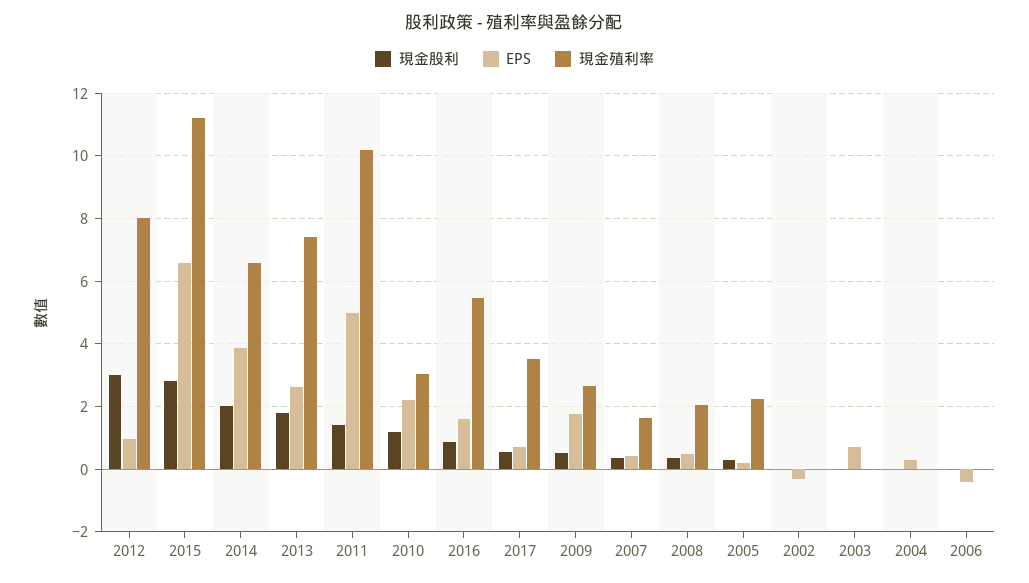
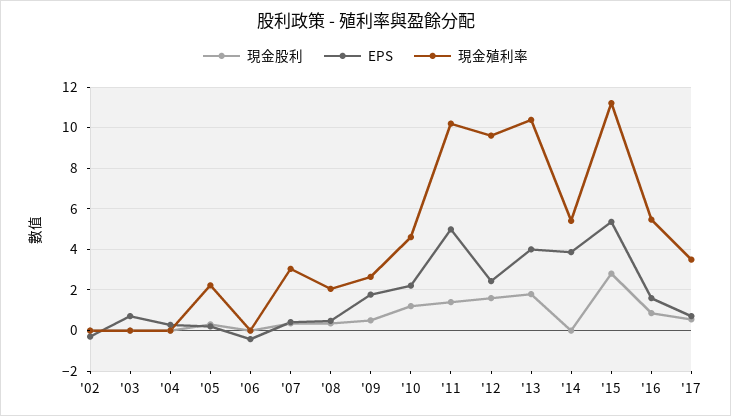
  {
    "現金股利": {
-     "2012": 3,
+     "2012": 1.5,
      "2015": 2.8,
-     "2014": 2,
+     "2014": 0,
      "2013": 1.8,
      "2011": 1.4,
      "2010": 1.2,
      "2016": 0.8,
      "2017": 0.6,
      "2009": 0.6,
      "2007": 0.4,
      "2008": 0.4,
      "2005": 0.4,
      "2002": 0,
      "2003": 0,
      "2004": 0,
      "2006": 0
    },
    "EPS": {
-     "2012": 1,
+     "2012": 2.5,
-     "2015": 6.6,
+     "2015": 5.5,
      "2014": 3.8,
-     "2013": 2.6,
+     "2013": 4,
      "2011": 5,
      "2010": 2.2,
      "2016": 1.6,
      "2017": 0.8,
      "2009": 1.8,
      "2007": 0.4,
      "2008": 0.4,
      "2005": 0.2,
      "2002": -0.4,
      "2003": 0.8,
      "2004": 0.2,
      "2006": -0.4
    },
    "現金殖利率": {
-     "2012": 8,
+     "2012": 9.5,
      "2015": 11.2,
-     "2014": 6.6,
+     "2014": 5.5,
-     "2013": 7.4,
+     "2013": 10.5,
      "2011": 10.2,
-     "2010": 3,
+     "2010": 4.5,
      "2016": 5.4,
      "2017": 3.6,
      "2009": 2.6,
-     "2007": 1.6,
+     "2007": 3,
      "2008": 2,
      "2005": 2.2,
      "2002": 0,
      "2003": 0,
      "2004": 0,
      "2006": 0
    }
  }

